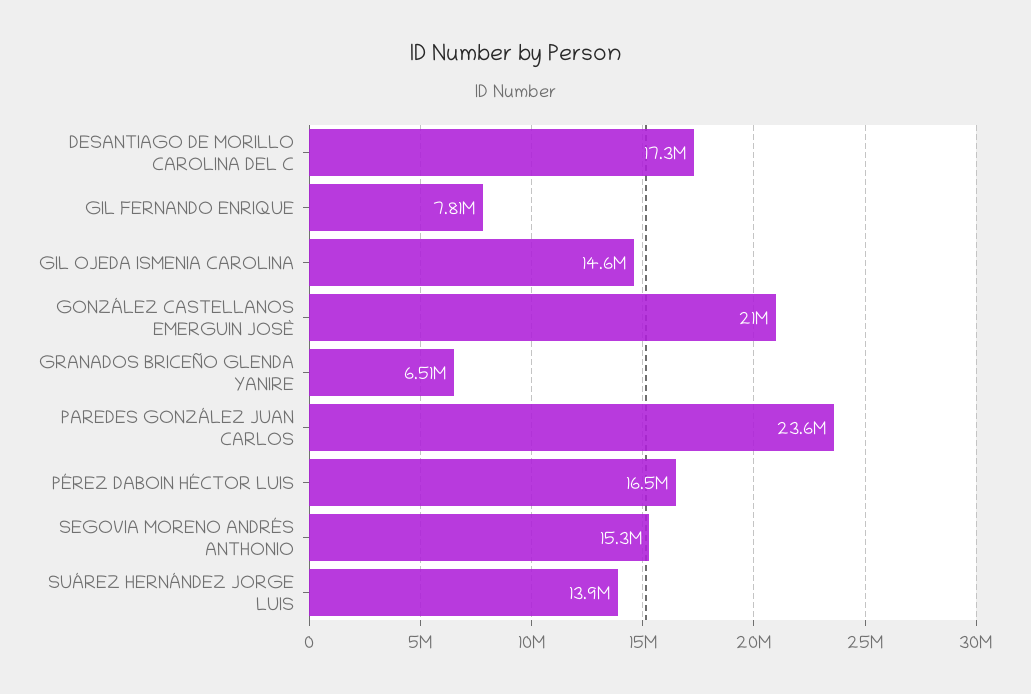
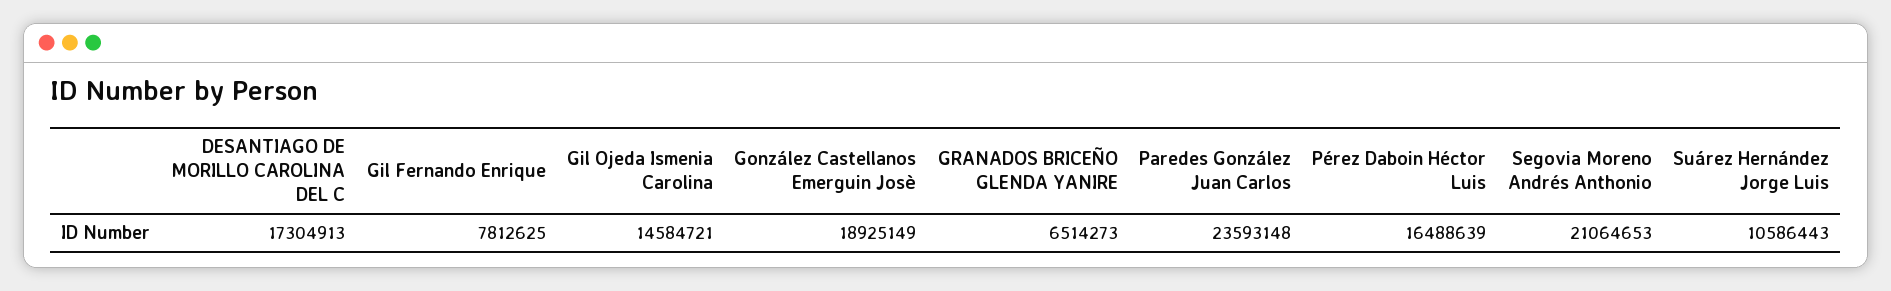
  {
    "DESANTIAGO DE MORILLO CAROLINA DEL C": 17304913,
    "GIL FERNANDO ENRIQUE": 7812625,
    "GIL OJEDA ISMENIA CAROLINA": 14584721,
-   "GONZÁLEZ CASTELLANOS EMERGUIN JOSÈ": 21000000,
+   "GONZÁLEZ CASTELLANOS EMERGUIN JOSÈ": 18925149,
    "GRANADOS BRICEÑO GLENDA YANIRE": 6514273,
    "PAREDES GONZÁLEZ JUAN CARLOS": 23593148,
    "PÉREZ DABOIN HÉCTOR LUIS": 16488639,
-   "SEGOVIA MORENO ANDRÉS ANTHONIO": 15300000,
+   "SEGOVIA MORENO ANDRÉS ANTHONIO": 21064653,
-   "SUÁREZ HERNÁNDEZ JORGE LUIS": 13900000
+   "SUÁREZ HERNÁNDEZ JORGE LUIS": 10586443
  }

